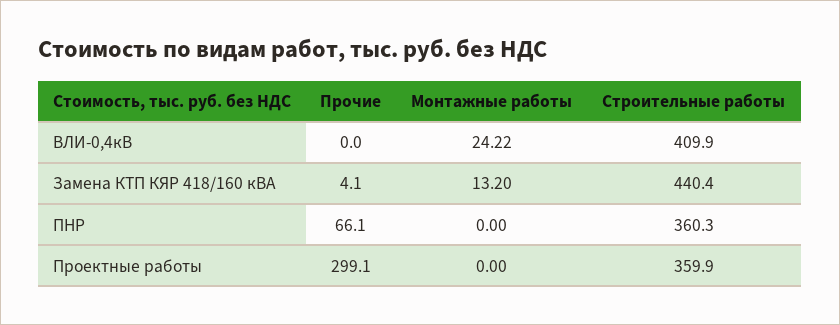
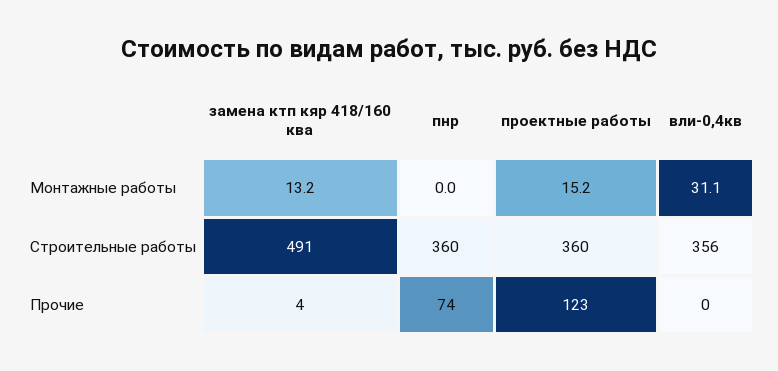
  {
    "Прочие": {
      "ВЛИ-0,4кВ": 0,
      "Замена КТП КЯР 418/160 кВА": 4.1,
-     "ПНР": 66.1,
+     "ПНР": 74,
-     "Проектные работы": 299.1
+     "Проектные работы": 123
    },
    "Монтажные работы": {
-     "ВЛИ-0,4кВ": 24.22,
+     "ВЛИ-0,4кВ": 31.1,
      "Замена КТП КЯР 418/160 кВА": 13.2,
      "ПНР": 0,
-     "Проектные работы": 0
+     "Проектные работы": 15.2
    },
    "Строительные работы": {
-     "ВЛИ-0,4кВ": 409.9,
+     "ВЛИ-0,4кВ": 356,
-     "Замена КТП КЯР 418/160 кВА": 440.4,
+     "Замена КТП КЯР 418/160 кВА": 491,
      "ПНР": 360.3,
      "Проектные работы": 359.9
    }
  }

